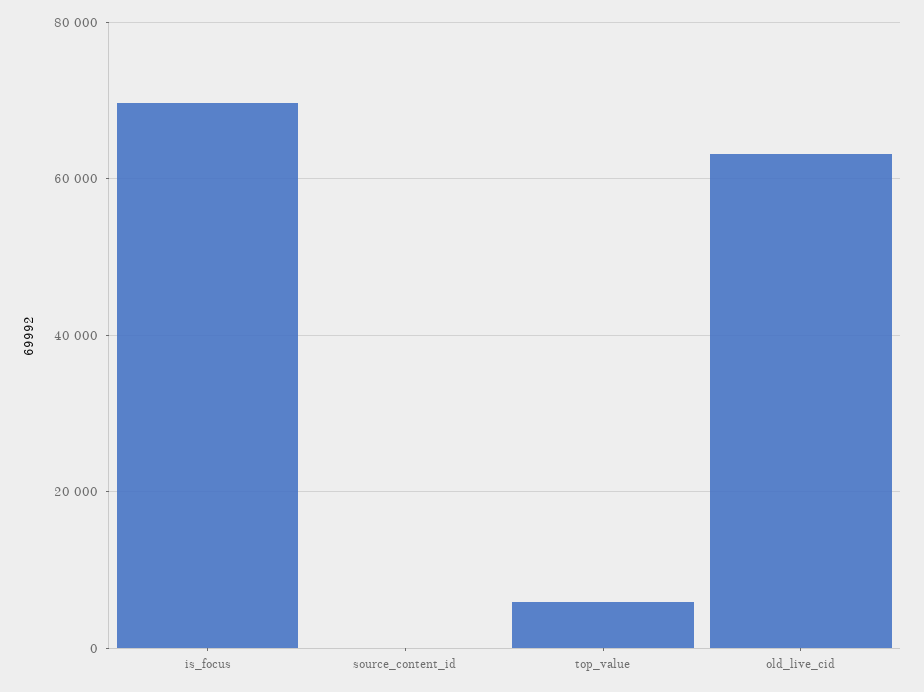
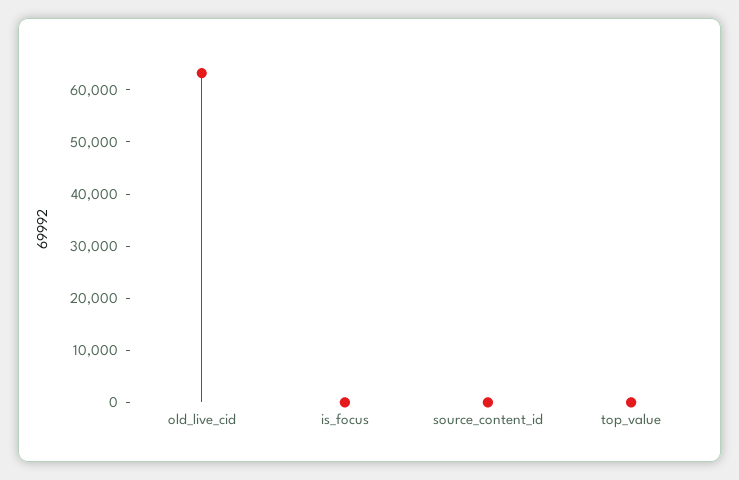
  {
-   "is_focus": 70000,
+   "is_focus": 0,
    "source_content_id": 0,
-   "top_value": 6000,
+   "top_value": 0,
    "old_live_cid": 64000
  }

